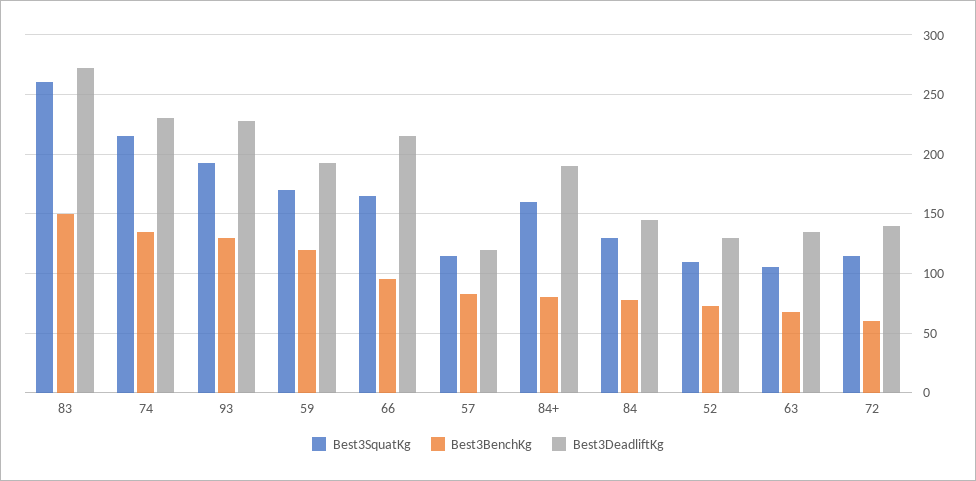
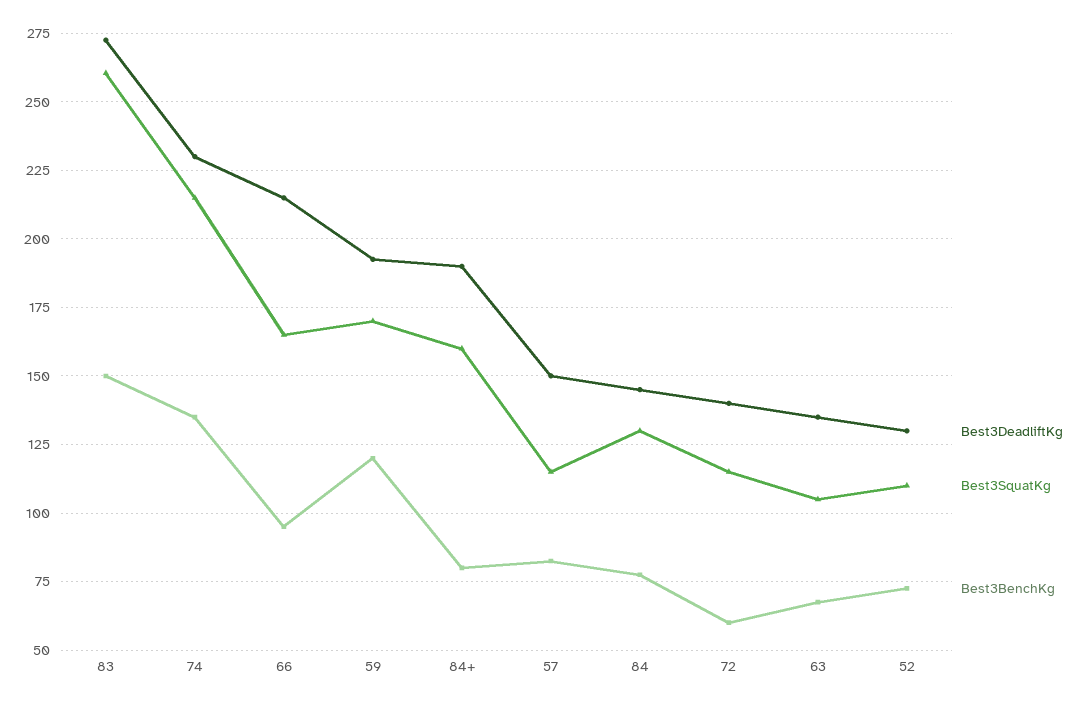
  {
    "Best3SquatKg": {
      "83": 260,
      "74": 215,
-     "93": 190,
      "59": 170,
      "66": 165,
      "57": 115,
      "84+": 160,
      "84": 130,
      "52": 110,
      "63": 105,
      "72": 115
    },
    "Best3BenchKg": {
      "83": 150,
      "74": 135,
-     "93": 130,
      "59": 120,
      "66": 95,
      "57": 82.5,
      "84+": 80,
      "84": 77.5,
      "52": 72.5,
      "63": 67.5,
      "72": 60
    },
    "Best3DeadliftKg": {
      "83": 272.5,
      "74": 230,
-     "93": 230,
      "59": 192.5,
      "66": 215,
-     "57": 120,
+     "57": 150,
      "84+": 190,
      "84": 145,
      "52": 130,
      "63": 135,
      "72": 140
    }
  }

